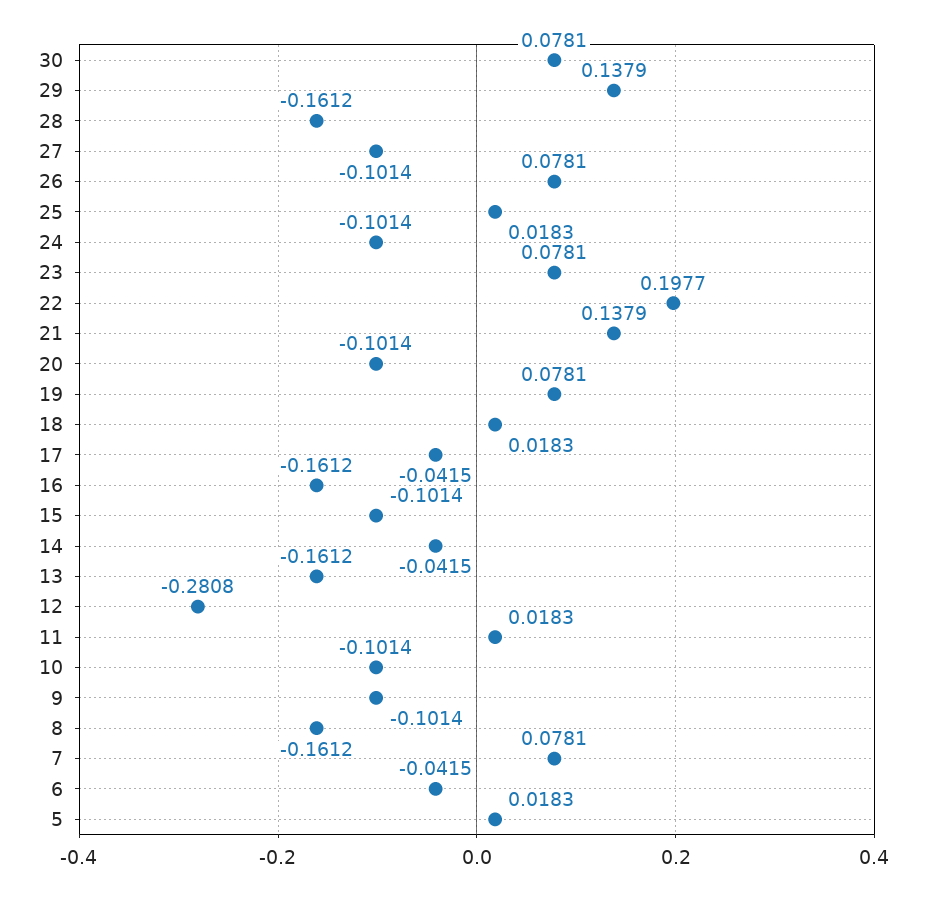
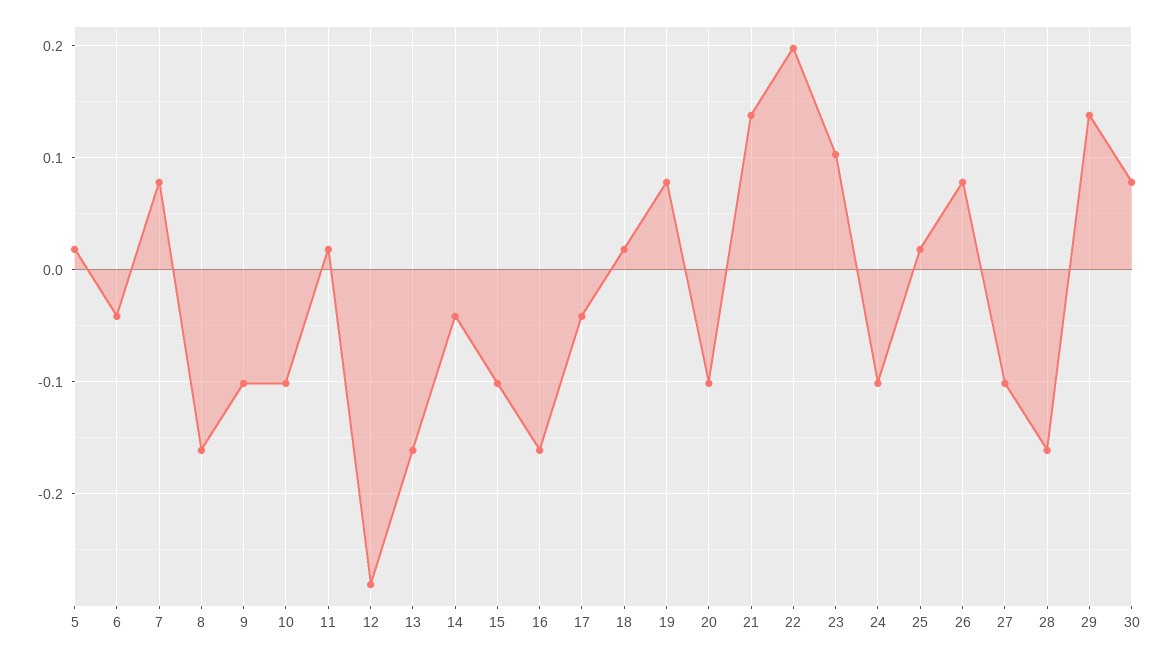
  {
    "30": 0.0781,
    "29": 0.1379,
    "28": -0.1612,
    "27": -0.1014,
    "26": 0.0781,
    "25": 0.0183,
    "24": -0.1014,
-   "23": 0.0781,
+   "23": 0.1,
    "22": 0.1977,
    "21": 0.1379,
    "20": -0.1014,
    "19": 0.0781,
    "18": 0.0183,
    "17": -0.0415,
    "16": -0.1612,
    "15": -0.1014,
    "14": -0.0415,
    "13": -0.1612,
    "12": -0.2808,
    "11": 0.0183,
    "10": -0.1014,
    "9": -0.1014,
    "8": -0.1612,
    "7": 0.0781,
    "6": -0.0415,
    "5": 0.0183
  }

